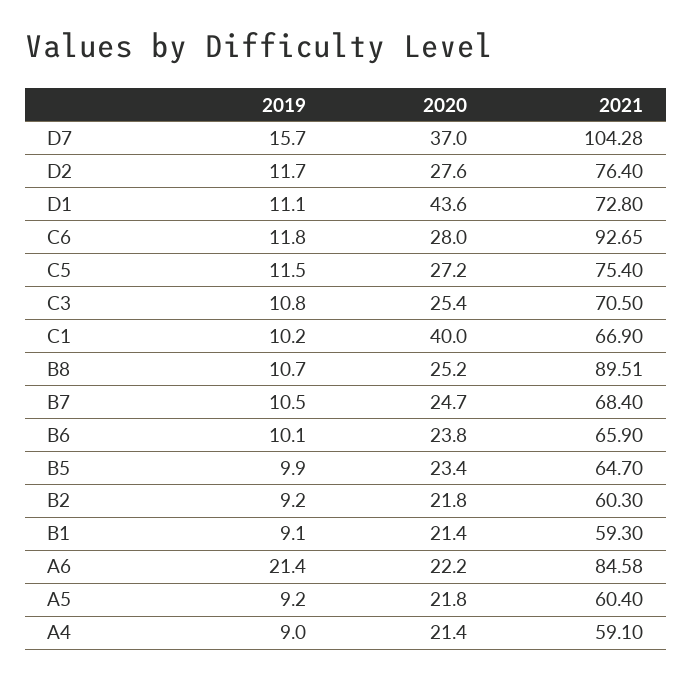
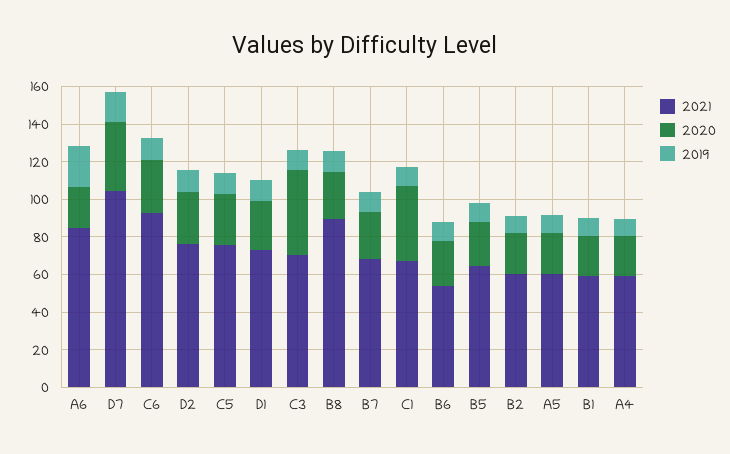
  {
    "2019": {
      "D7": 15.7,
      "D2": 11.7,
      "D1": 11.1,
      "C6": 11.8,
      "C5": 11.5,
      "C3": 10.8,
      "C1": 10.2,
      "B8": 10.7,
      "B7": 10.5,
      "B6": 10.1,
      "B5": 9.9,
      "B2": 9.2,
      "B1": 9.1,
      "A6": 21.4,
      "A5": 9.2,
      "A4": 9
    },
    "2020": {
      "D7": 37,
      "D2": 27.6,
-     "D1": 43.6,
+     "D1": 25,
      "C6": 28,
      "C5": 27.2,
-     "C3": 25.4,
+     "C3": 45,
      "C1": 40,
      "B8": 25.2,
      "B7": 24.7,
      "B6": 23.8,
      "B5": 23.4,
      "B2": 21.8,
      "B1": 21.4,
      "A6": 22.2,
      "A5": 21.8,
      "A4": 21.4
    },
    "2021": {
      "D7": 104.28,
      "D2": 76.4,
      "D1": 72.8,
      "C6": 92.65,
      "C5": 75.4,
      "C3": 70.5,
      "C1": 66.9,
      "B8": 89.51,
      "B7": 68.4,
-     "B6": 65.9,
+     "B6": 55,
      "B5": 64.7,
      "B2": 60.3,
      "B1": 59.3,
      "A6": 84.58,
      "A5": 60.4,
      "A4": 59.1
    }
  }

